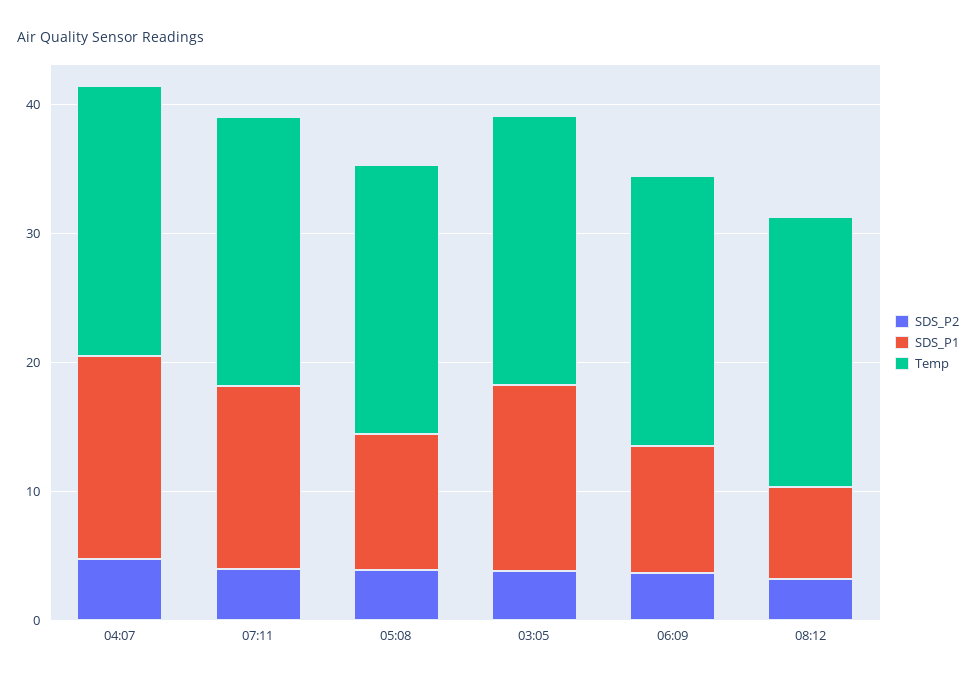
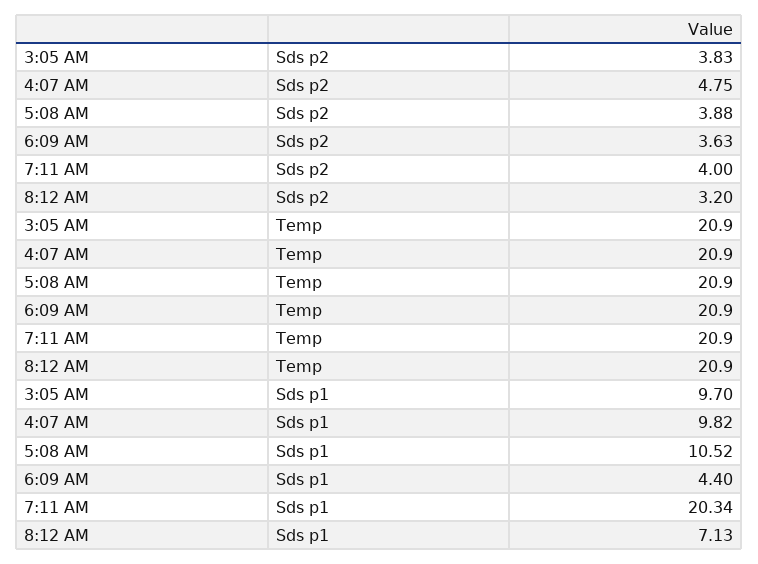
  {
    "SDS_P2": {
      "04:07": 4.75,
      "07:11": 4,
      "05:08": 3.88,
      "03:05": 3.83,
      "06:09": 3.63,
      "08:12": 3.2
    },
    "SDS_P1": {
-     "04:07": 16,
+     "04:07": 9.82,
-     "07:11": 14,
+     "07:11": 20.34,
      "05:08": 10.52,
-     "03:05": 14,
+     "03:05": 9.7,
-     "06:09": 10,
+     "06:09": 4.4,
      "08:12": 7.13
    },
    "Temp": {
      "04:07": 20.9,
      "07:11": 20.9,
      "05:08": 20.9,
      "03:05": 20.9,
      "06:09": 20.9,
      "08:12": 20.9
    }
  }

